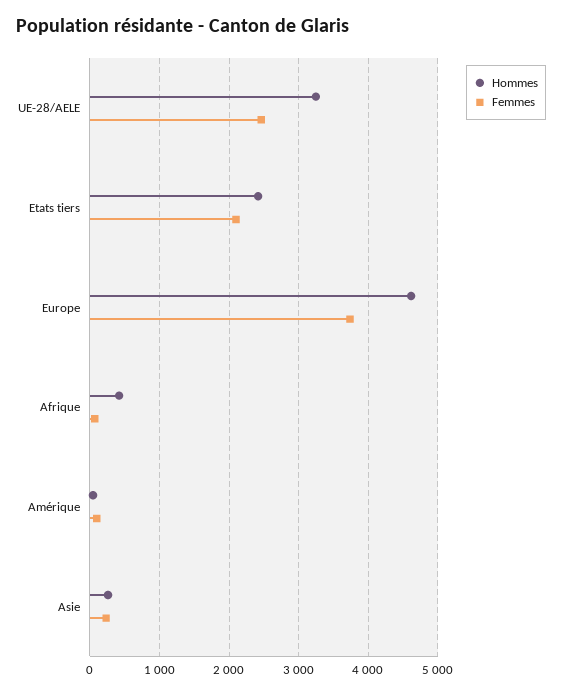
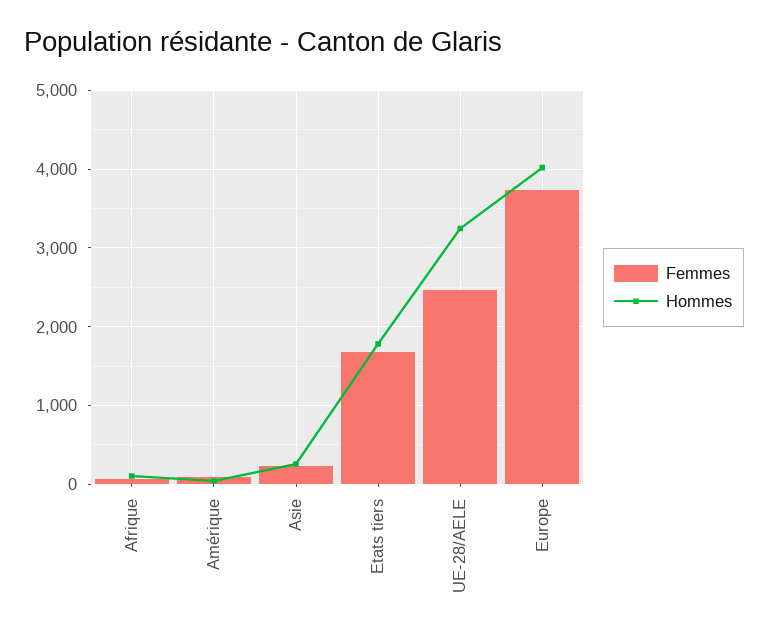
  {
    "Hommes": {
      "UE-28/AELE": 3200,
-     "Etats tiers": 2400,
+     "Etats tiers": 1800,
-     "Europe": 4600,
+     "Europe": 4000,
-     "Afrique": 400,
+     "Afrique": 100,
      "Amérique": 0,
      "Asie": 300
    },
    "Femmes": {
      "UE-28/AELE": 2500,
-     "Etats tiers": 2100,
+     "Etats tiers": 1700,
      "Europe": 3700,
      "Afrique": 100,
      "Amérique": 100,
      "Asie": 200
    }
  }

